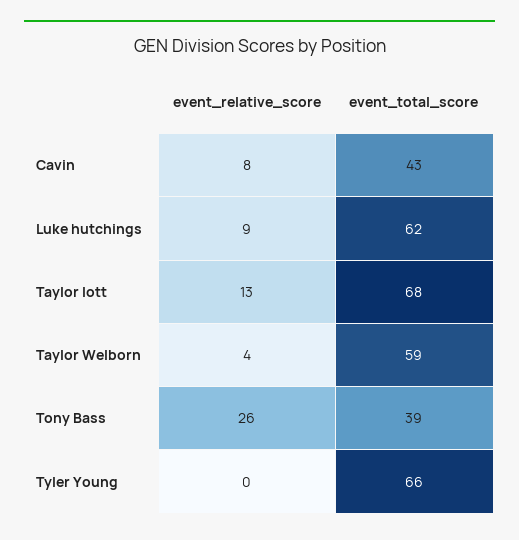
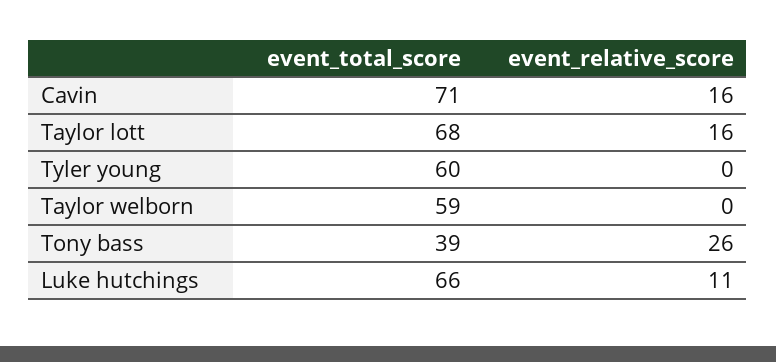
  {
    "event_relative_score": {
-     "Cavin": 8,
+     "Cavin": 16,
-     "Luke hutchings": 9,
+     "Luke hutchings": 11,
-     "Taylor lott": 13,
+     "Taylor lott": 16,
-     "Taylor Welborn": 4,
+     "Taylor Welborn": 0,
      "Tony Bass": 26,
      "Tyler Young": 0
    },
    "event_total_score": {
-     "Cavin": 43,
+     "Cavin": 71,
-     "Luke hutchings": 62,
+     "Luke hutchings": 66,
      "Taylor lott": 68,
      "Taylor Welborn": 59,
      "Tony Bass": 39,
-     "Tyler Young": 66
+     "Tyler Young": 60
    }
  }

